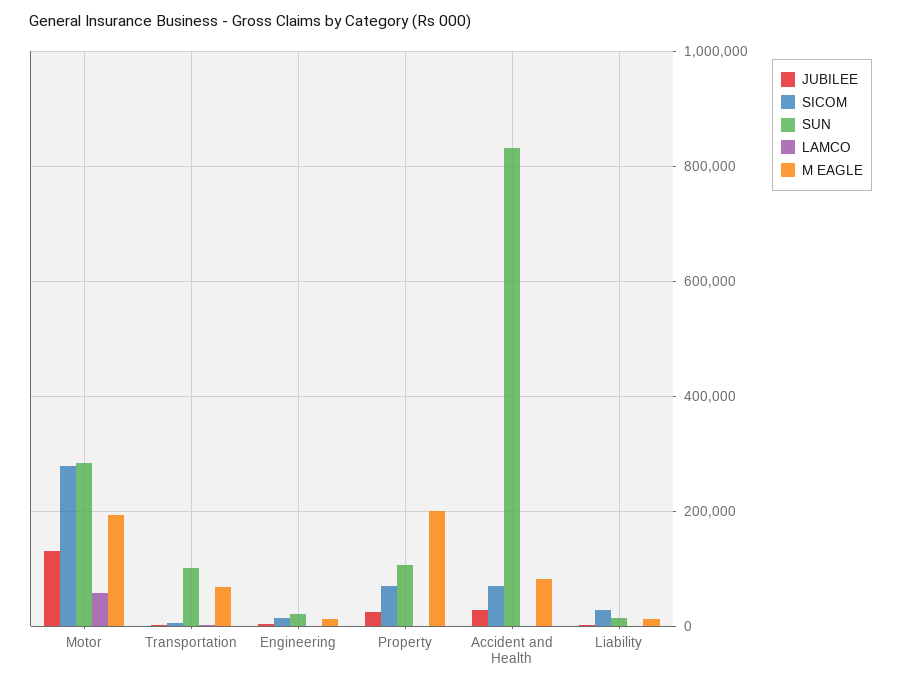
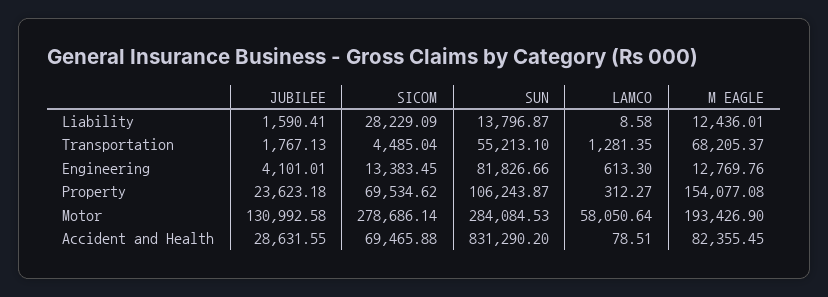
  {
    "JUBILEE": {
      "Motor": 130992.58,
      "Transportation": 1767.13,
      "Engineering": 4101.01,
      "Property": 23623.18,
      "Accident and Health": 28631.55,
      "Liability": 1590.41
    },
    "SICOM": {
      "Motor": 278686.14,
      "Transportation": 4485.04,
      "Engineering": 13383.45,
      "Property": 69534.62,
      "Accident and Health": 69465.88,
      "Liability": 28229.09
    },
    "SUN": {
      "Motor": 284084.53,
-     "Transportation": 100000,
+     "Transportation": 55213.1,
-     "Engineering": 20000,
+     "Engineering": 81826.66,
      "Property": 106243.87,
      "Accident and Health": 831290.2,
      "Liability": 13796.87
    },
    "LAMCO": {
      "Motor": 58050.64,
      "Transportation": 1281.35,
      "Engineering": 613.3,
      "Property": 312.27,
      "Accident and Health": 78.51,
      "Liability": 8.58
    },
    "M EAGLE": {
      "Motor": 193426.9,
      "Transportation": 68205.37,
      "Engineering": 12769.76,
-     "Property": 200000,
+     "Property": 154077.08,
      "Accident and Health": 82355.45,
      "Liability": 12436.01
    }
  }

